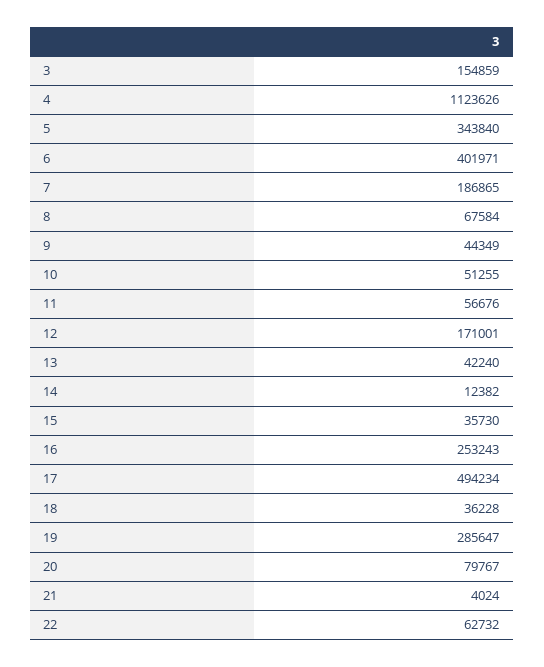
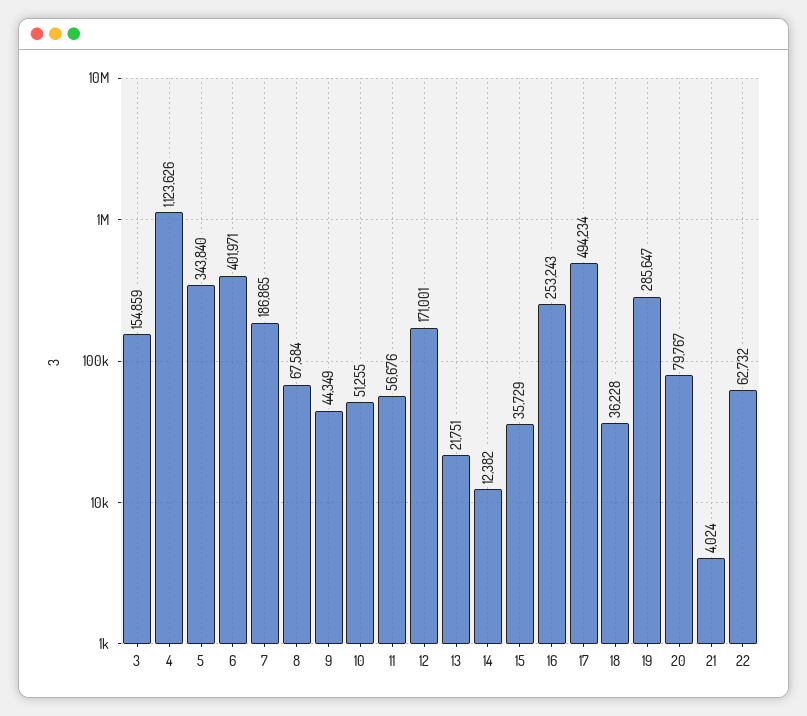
  {
    "3": 154859,
    "4": 1123626,
    "5": 343840,
    "6": 401971,
    "7": 186865,
    "8": 67584,
    "9": 44349,
    "10": 51255,
    "11": 56676,
    "12": 171001,
-   "13": 42240,
+   "13": 21751,
    "14": 12382,
-   "15": 35730,
+   "15": 35729,
    "16": 253243,
    "17": 494234,
    "18": 36228,
    "19": 285647,
    "20": 79767,
    "21": 4024,
    "22": 62732
  }

